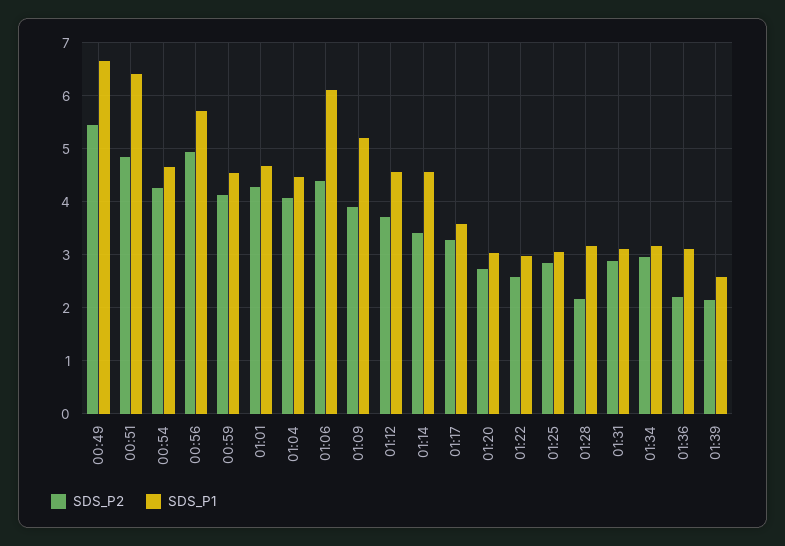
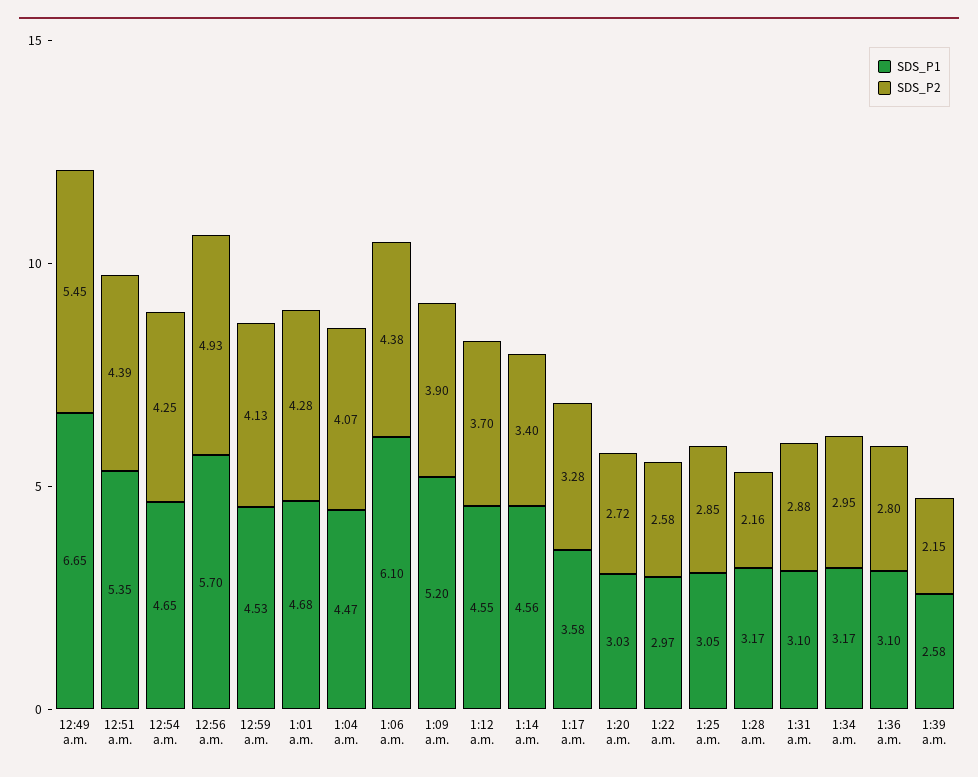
  {
    "SDS_P2": {
      "00:49": 5.45,
-     "00:51": 4.8,
+     "00:51": 4.39,
      "00:54": 4.25,
      "00:56": 4.93,
      "00:59": 4.13,
      "01:01": 4.28,
      "01:04": 4.07,
      "01:06": 4.38,
      "01:09": 3.9,
      "01:12": 3.7,
      "01:14": 3.4,
      "01:17": 3.28,
      "01:20": 2.72,
      "01:22": 2.58,
      "01:25": 2.85,
      "01:28": 2.16,
      "01:31": 2.88,
      "01:34": 2.95,
-     "01:36": 2.2,
+     "01:36": 2.8,
      "01:39": 2.15
    },
    "SDS_P1": {
      "00:49": 6.65,
-     "00:51": 6.4,
+     "00:51": 5.35,
      "00:54": 4.65,
      "00:56": 5.7,
      "00:59": 4.53,
      "01:01": 4.68,
      "01:04": 4.47,
      "01:06": 6.1,
      "01:09": 5.2,
      "01:12": 4.55,
      "01:14": 4.56,
      "01:17": 3.58,
      "01:20": 3.03,
      "01:22": 2.97,
      "01:25": 3.05,
      "01:28": 3.17,
      "01:31": 3.1,
      "01:34": 3.17,
      "01:36": 3.1,
      "01:39": 2.58
    }
  }

